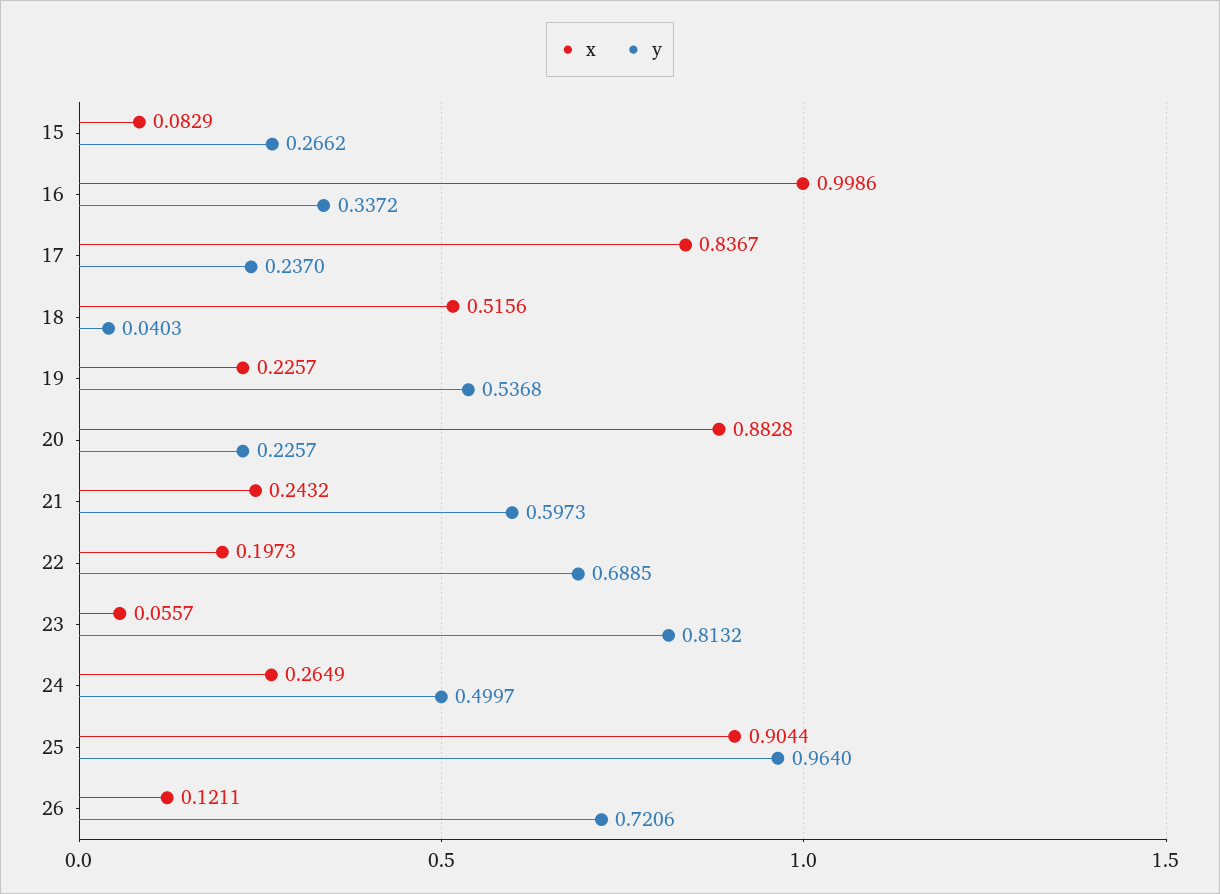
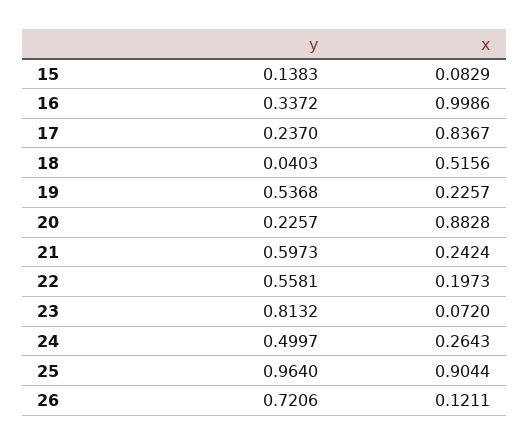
  {
    "x": {
      "15": 0.0829,
      "16": 0.9986,
      "17": 0.8367,
      "18": 0.5156,
      "19": 0.2257,
      "20": 0.8828,
-     "21": 0.2432,
+     "21": 0.2424,
      "22": 0.1973,
-     "23": 0.0557,
+     "23": 0.072,
-     "24": 0.2649,
+     "24": 0.2643,
      "25": 0.9044,
      "26": 0.1211
    },
    "y": {
-     "15": 0.2662,
+     "15": 0.1383,
      "16": 0.3372,
      "17": 0.237,
      "18": 0.0403,
      "19": 0.5368,
      "20": 0.2257,
      "21": 0.5973,
-     "22": 0.6885,
+     "22": 0.5581,
      "23": 0.8132,
      "24": 0.4997,
      "25": 0.964,
      "26": 0.7206
    }
  }

